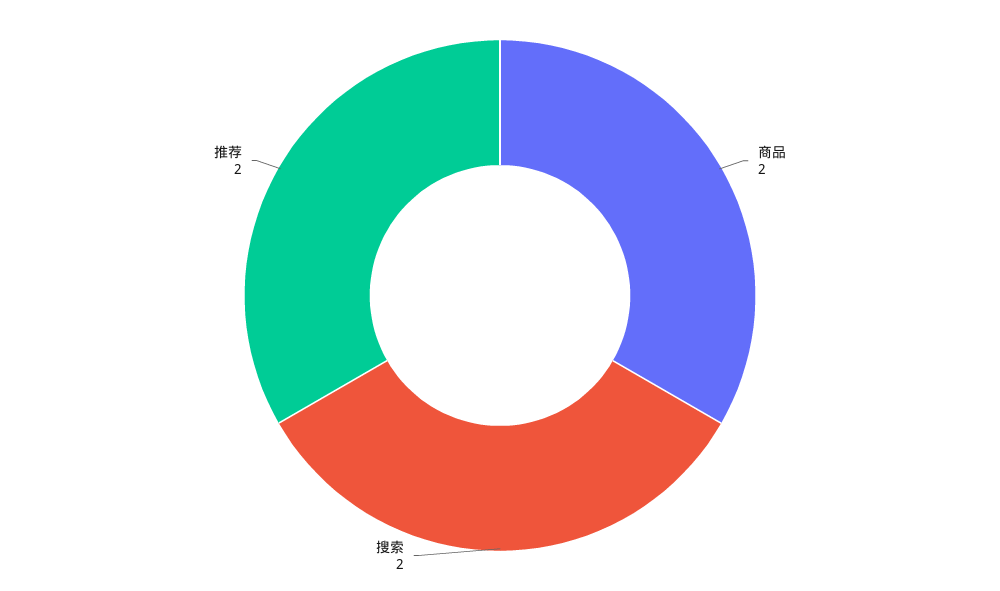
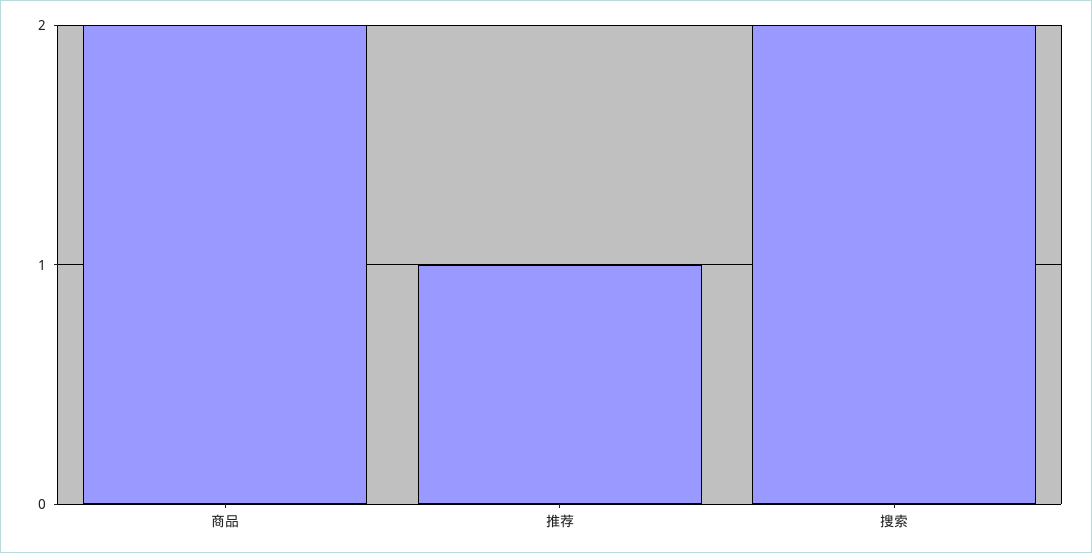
  {
    "商品": 2,
    "搜索": 2,
-   "推荐": 2
+   "推荐": 1
  }

